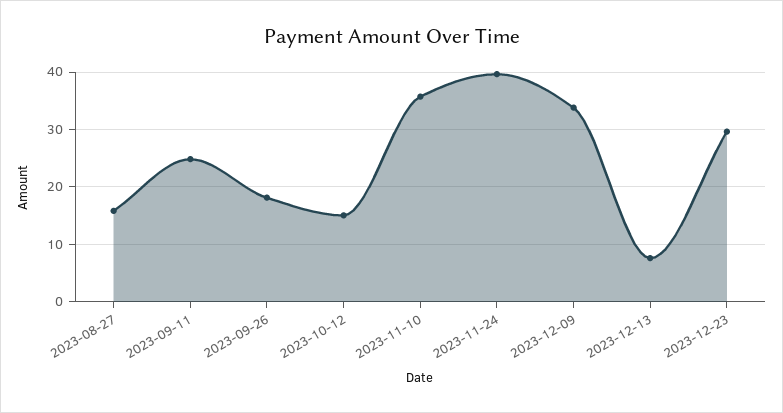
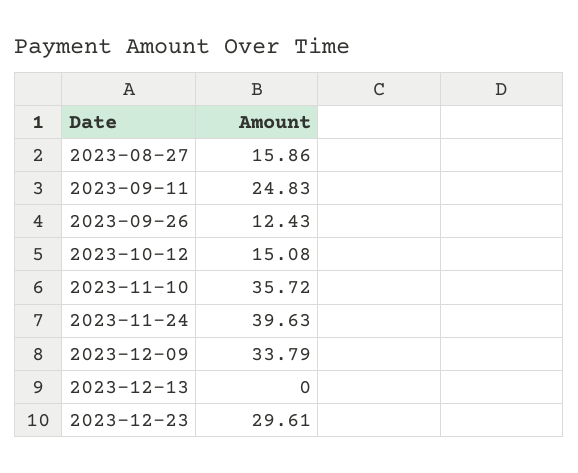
  {
    "2023-08-27": 15.86,
    "2023-09-11": 24.83,
-   "2023-09-26": 18,
+   "2023-09-26": 12.43,
    "2023-10-12": 15.08,
    "2023-11-10": 35.72,
    "2023-11-24": 39.63,
    "2023-12-09": 33.79,
-   "2023-12-13": 8,
+   "2023-12-13": 0,
    "2023-12-23": 29.61
  }

